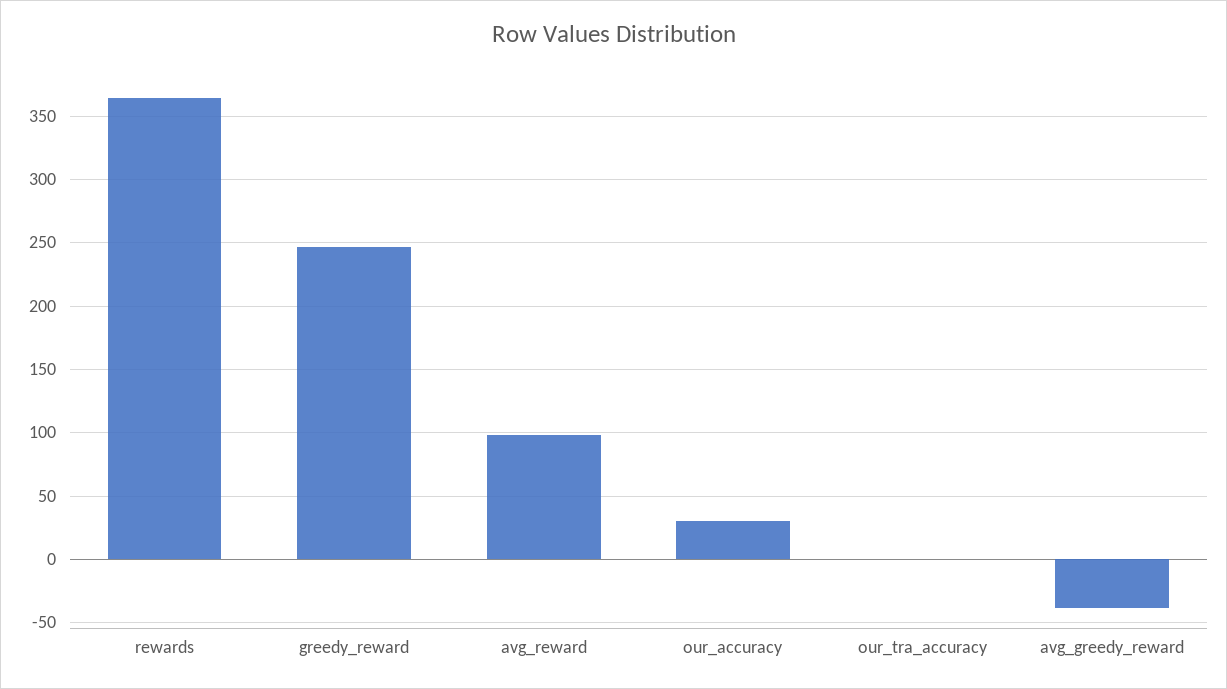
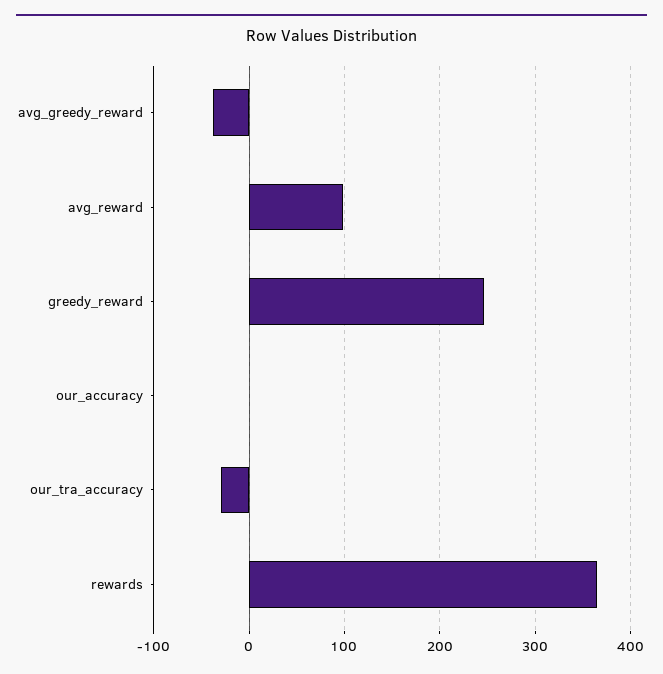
  {
    "rewards": 365,
    "greedy_reward": 245,
    "avg_reward": 100,
-   "our_accuracy": 30,
+   "our_accuracy": 0,
-   "our_tra_accuracy": 0,
+   "our_tra_accuracy": -30,
    "avg_greedy_reward": -40
  }

